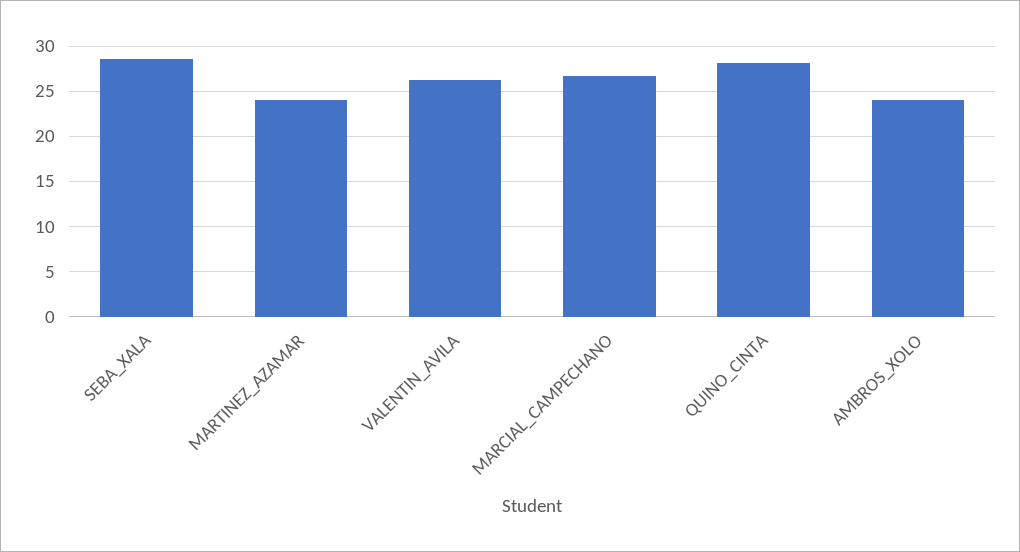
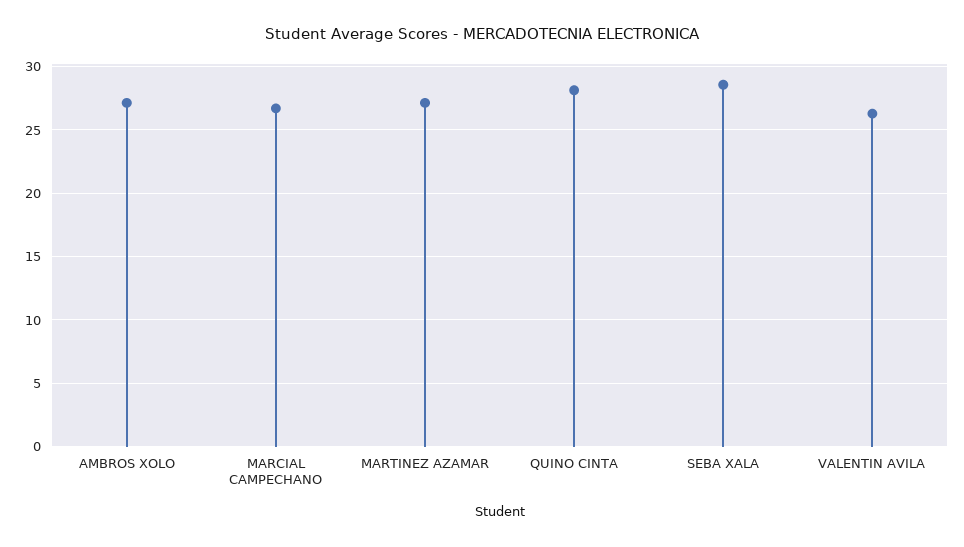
  {
    "SEBA_XALA": 28.5,
-   "MARTINEZ_AZAMAR": 24,
+   "MARTINEZ_AZAMAR": 27,
    "VALENTIN_AVILA": 26.5,
    "MARCIAL_CAMPECHANO": 26.5,
    "QUINO_CINTA": 28,
-   "AMBROS_XOLO": 24
+   "AMBROS_XOLO": 27
  }

